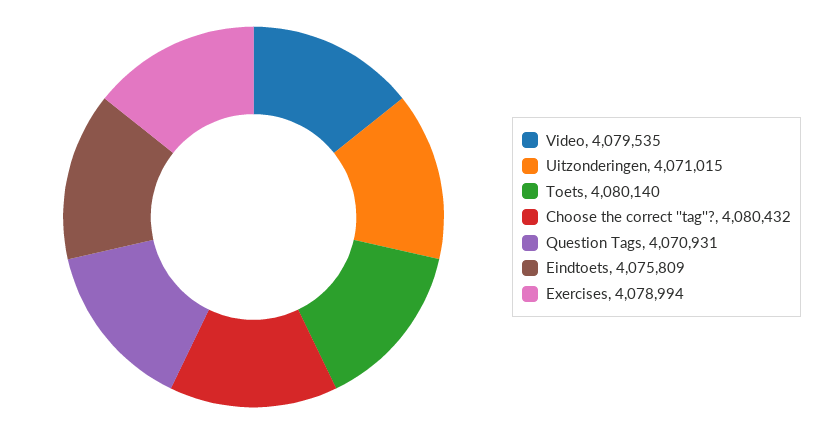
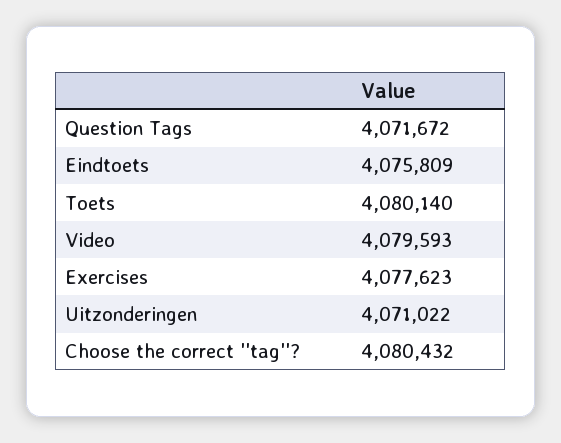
  {
-   "Video": 4079535,
+   "Video": 4079593,
-   "Uitzonderingen": 4071015,
+   "Uitzonderingen": 4071022,
    "Toets": 4080140,
    "Choose the correct ''tag''?": 4080432,
-   "Question Tags": 4070931,
+   "Question Tags": 4071672,
    "Eindtoets": 4075809,
-   "Exercises": 4078994
+   "Exercises": 4077623
  }

